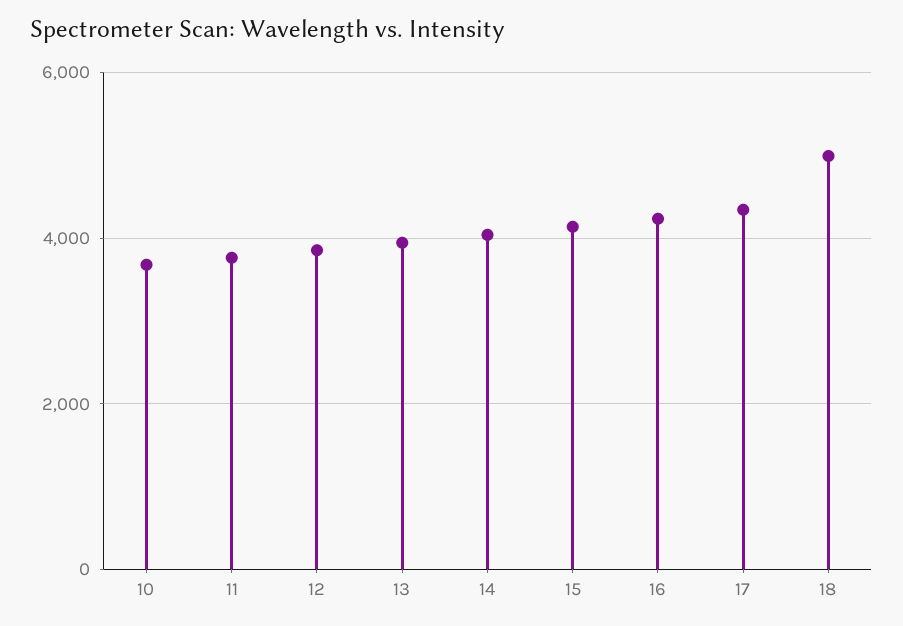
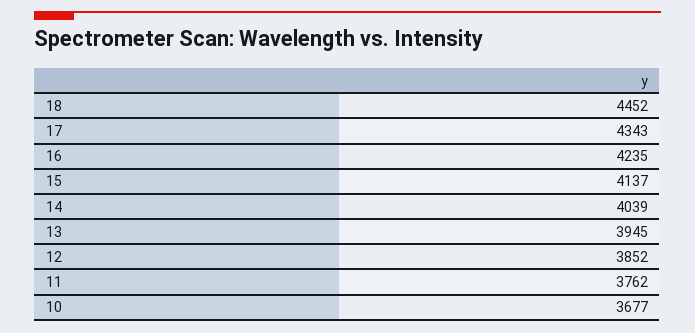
  {
    "10": 3677,
    "11": 3762,
    "12": 3852,
    "13": 3945,
    "14": 4039,
    "15": 4137,
    "16": 4235,
    "17": 4343,
-   "18": 5000
+   "18": 4452
  }

